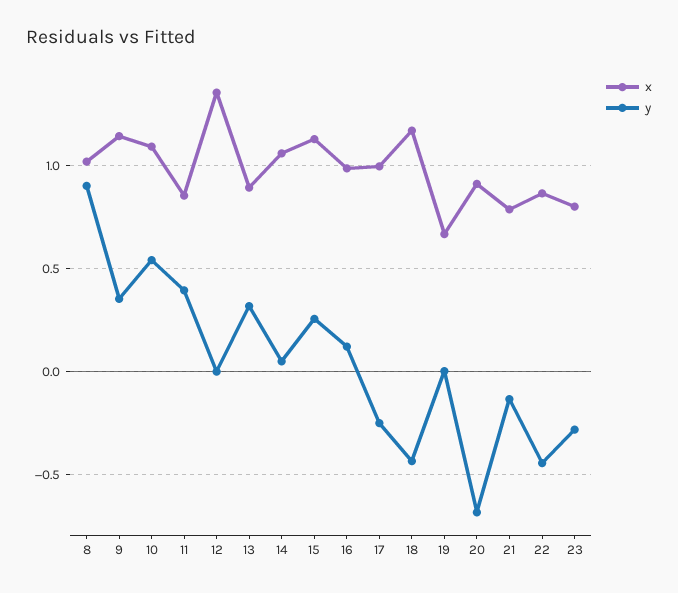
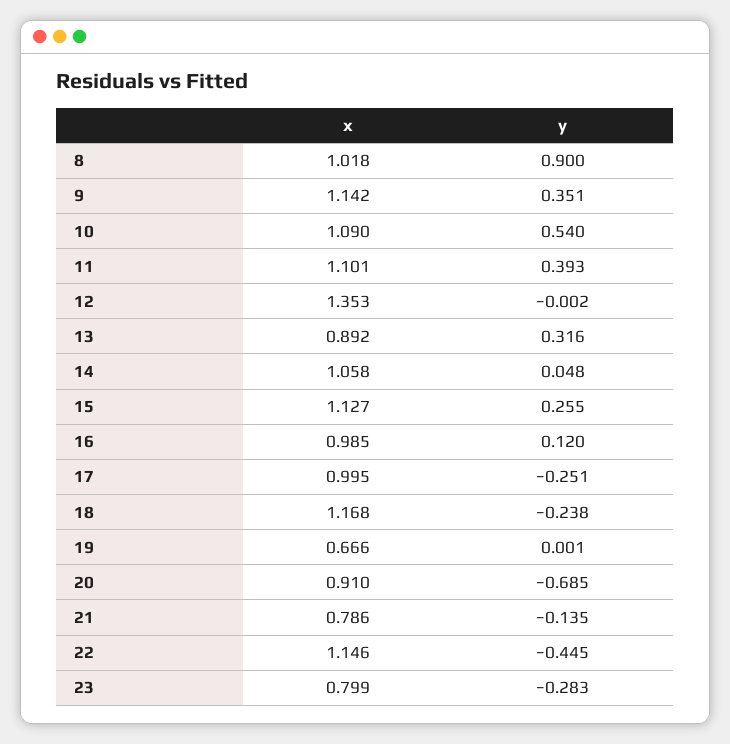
  {
    "x": {
      "8": 1.018,
      "9": 1.142,
      "10": 1.09,
-     "11": 0.85,
+     "11": 1.101,
      "12": 1.353,
      "13": 0.892,
      "14": 1.058,
      "15": 1.127,
      "16": 0.985,
      "17": 0.995,
      "18": 1.168,
      "19": 0.666,
      "20": 0.91,
      "21": 0.786,
-     "22": 0.85,
+     "22": 1.146,
      "23": 0.799
    },
    "y": {
      "8": 0.9,
      "9": 0.351,
      "10": 0.54,
      "11": 0.393,
      "12": -0.002,
      "13": 0.316,
      "14": 0.048,
      "15": 0.255,
      "16": 0.12,
      "17": -0.251,
-     "18": -0.45,
+     "18": -0.238,
      "19": 0.001,
      "20": -0.685,
      "21": -0.135,
      "22": -0.445,
      "23": -0.283
    }
  }

